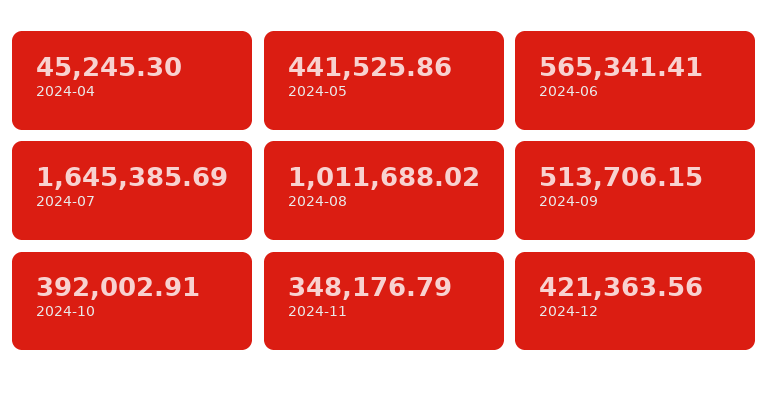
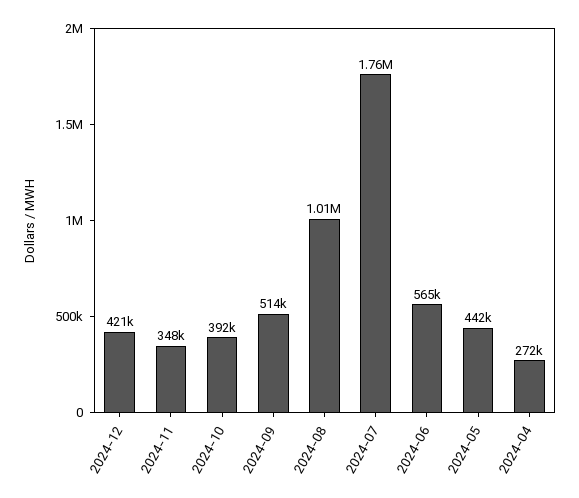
  {
-   "2024-04": 45245.3,
+   "2024-04": 272000,
    "2024-05": 441525.86,
    "2024-06": 565341.41,
-   "2024-07": 1645385.69,
+   "2024-07": 1760000,
    "2024-08": 1011688.02,
    "2024-09": 513706.15,
    "2024-10": 392002.91,
    "2024-11": 348176.79,
    "2024-12": 421363.56
  }

